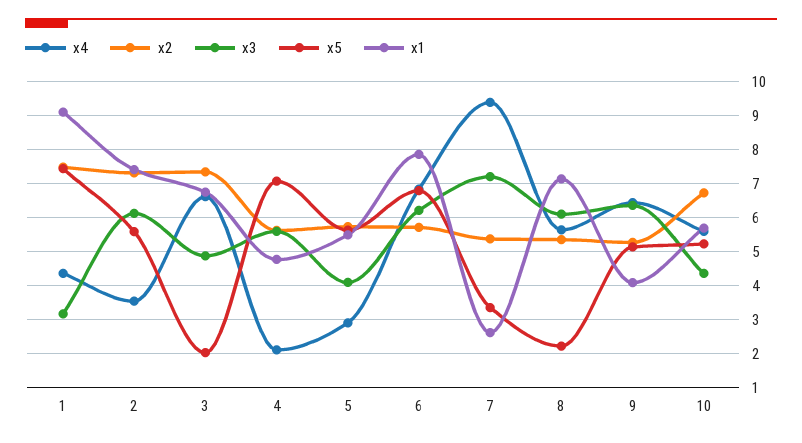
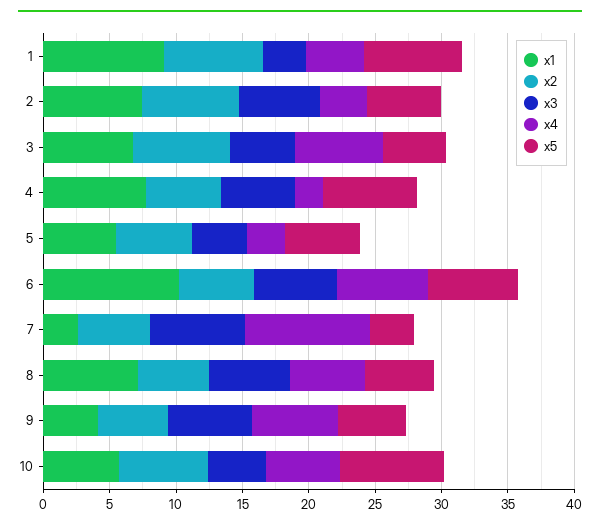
  {
    "x4": {
      "1": 4.4,
      "2": 3.6,
      "3": 6.6,
      "4": 2.2,
      "5": 3,
      "6": 6.8,
      "7": 9.4,
      "8": 5.6,
      "9": 6.4,
      "10": 5.6
    },
    "x2": {
      "1": 7.4,
      "2": 7.4,
      "3": 7.4,
      "4": 5.6,
      "5": 5.8,
      "6": 5.8,
      "7": 5.4,
      "8": 5.4,
      "9": 5.2,
      "10": 6.8
    },
    "x3": {
      "1": 3.2,
      "2": 6.2,
      "3": 4.8,
      "4": 5.6,
      "5": 4,
      "6": 6.2,
      "7": 7.2,
      "8": 6.2,
      "9": 6.4,
      "10": 4.4
    },
    "x5": {
      "1": 7.4,
      "2": 5.6,
-     "3": 2,
+     "3": 5,
      "4": 7,
      "5": 5.6,
      "6": 6.8,
      "7": 3.4,
-     "8": 2.2,
+     "8": 5,
      "9": 5.2,
-     "10": 5.2
+     "10": 8
    },
    "x1": {
      "1": 9,
      "2": 7.4,
      "3": 6.8,
-     "4": 4.8,
+     "4": 8,
      "5": 5.4,
-     "6": 7.8,
+     "6": 10,
      "7": 2.6,
      "8": 7.2,
      "9": 4,
      "10": 5.6
    }
  }

